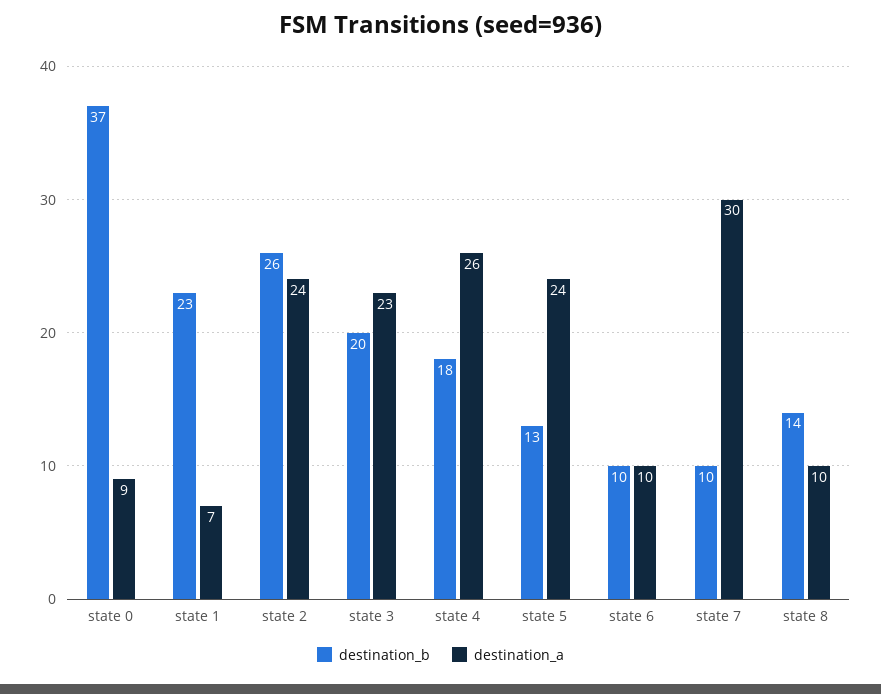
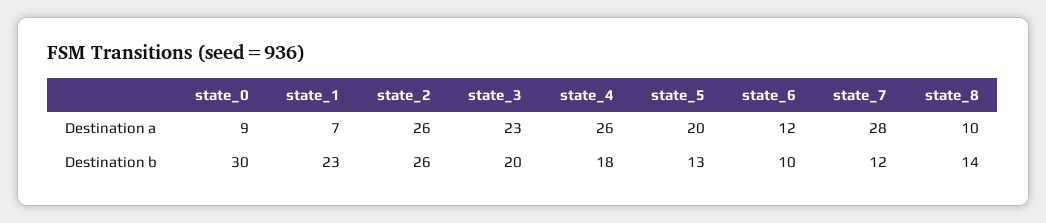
  {
    "destination_b": {
-     "state 0": 37,
+     "state 0": 30,
      "state 1": 23,
      "state 2": 26,
      "state 3": 20,
      "state 4": 18,
      "state 5": 13,
      "state 6": 10,
-     "state 7": 10,
+     "state 7": 12,
      "state 8": 14
    },
    "destination_a": {
      "state 0": 9,
      "state 1": 7,
-     "state 2": 24,
+     "state 2": 26,
      "state 3": 23,
      "state 4": 26,
-     "state 5": 24,
+     "state 5": 20,
-     "state 6": 10,
+     "state 6": 12,
-     "state 7": 30,
+     "state 7": 28,
      "state 8": 10
    }
  }

